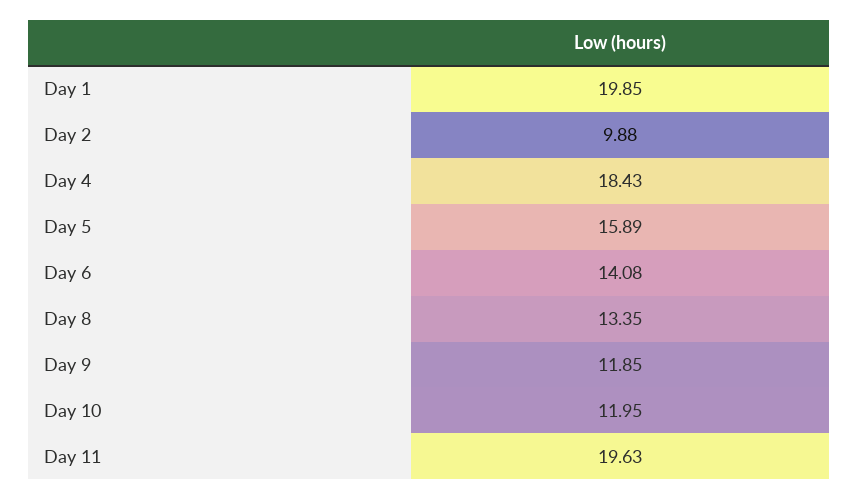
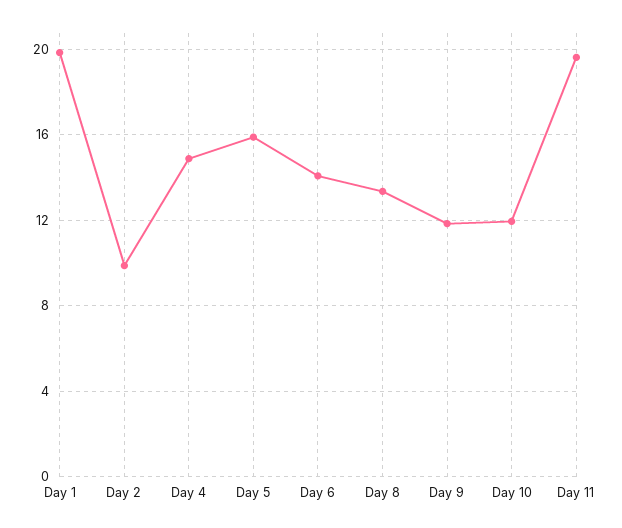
  {
    "Day 1": 19.85,
    "Day 2": 9.88,
-   "Day 4": 18.43,
+   "Day 4": 15,
    "Day 5": 15.89,
    "Day 6": 14.08,
    "Day 8": 13.35,
    "Day 9": 11.85,
    "Day 10": 11.95,
    "Day 11": 19.63
  }

